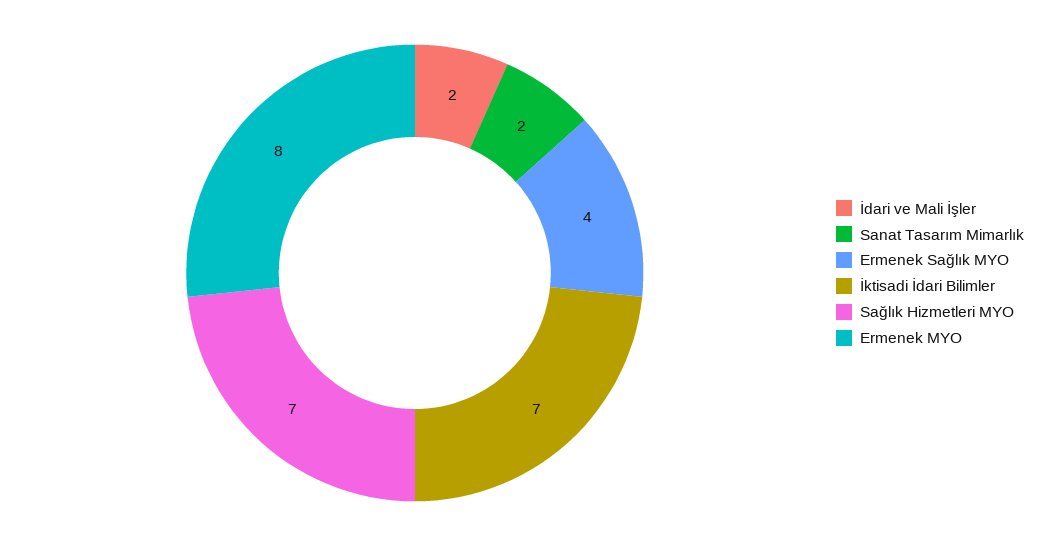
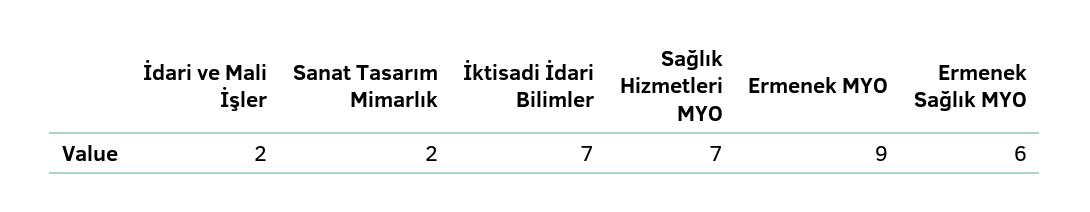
  {
    "İdari ve Mali İşler": 2,
    "Sanat Tasarım Mimarlık": 2,
-   "Ermenek Sağlık MYO": 4,
+   "Ermenek Sağlık MYO": 6,
    "İktisadi İdari Bilimler": 7,
    "Sağlık Hizmetleri MYO": 7,
-   "Ermenek MYO": 8
+   "Ermenek MYO": 9
  }

